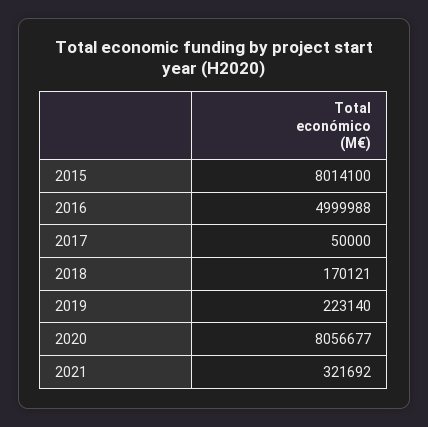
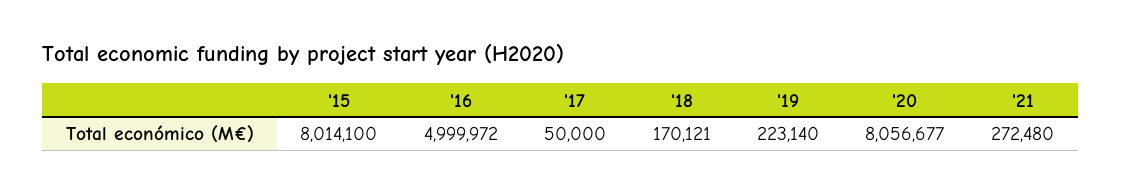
  {
    "2015": 8014100,
-   "2016": 4999988,
+   "2016": 4999972,
    "2017": 50000,
    "2018": 170121,
    "2019": 223140,
    "2020": 8056677,
-   "2021": 321692
+   "2021": 272480
  }

